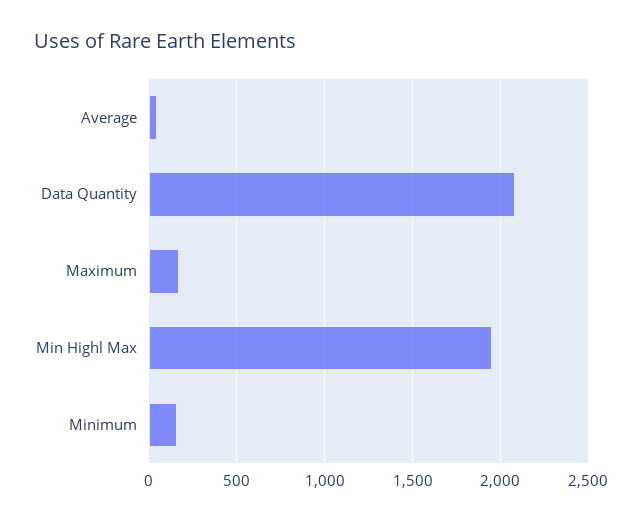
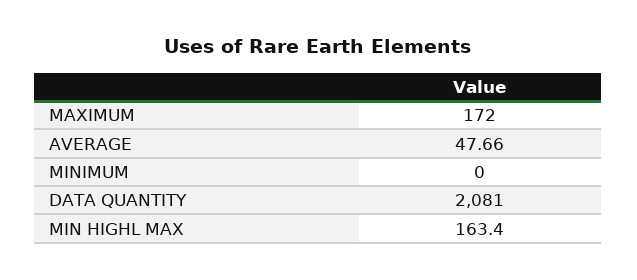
  {
    "Average": 47.66,
    "Data Quantity": 2081,
    "Maximum": 172,
-   "Min Highl Max": 1950,
+   "Min Highl Max": 163.4,
-   "Minimum": 150
+   "Minimum": 0
  }

